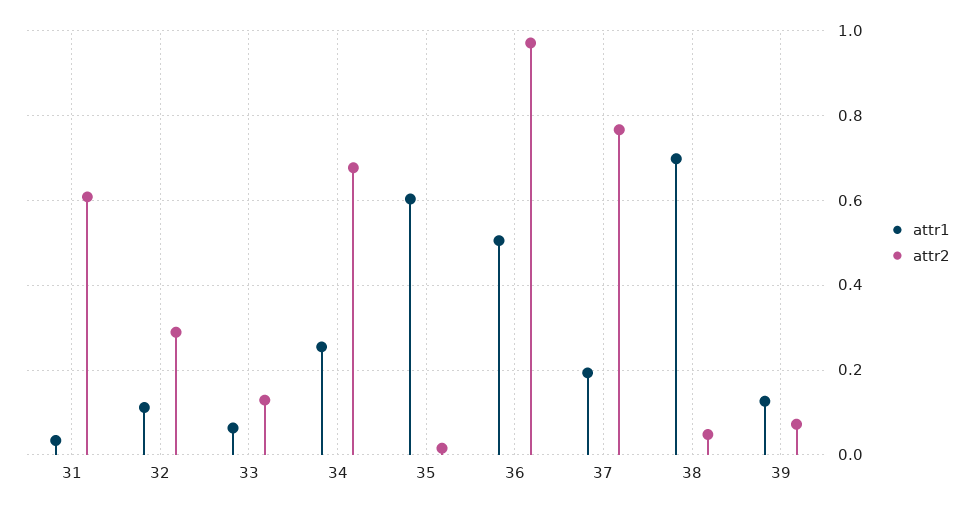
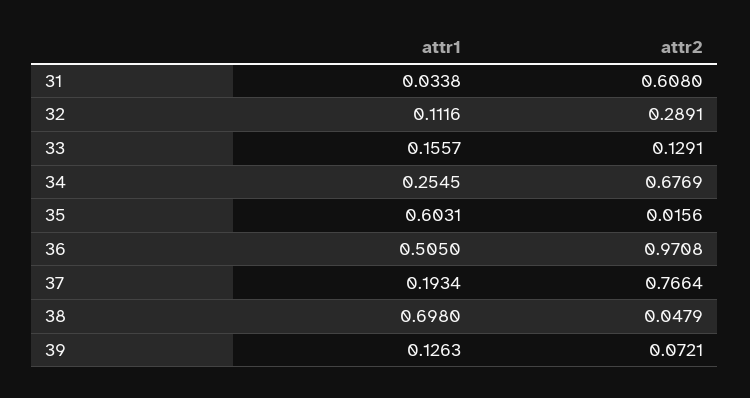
  {
    "attr1": {
      "31": 0.0338,
      "32": 0.1116,
-     "33": 0.06,
+     "33": 0.1557,
      "34": 0.2545,
      "35": 0.6031,
      "36": 0.505,
      "37": 0.1934,
      "38": 0.698,
      "39": 0.1263
    },
    "attr2": {
      "31": 0.608,
      "32": 0.2891,
      "33": 0.1291,
      "34": 0.6769,
      "35": 0.0156,
      "36": 0.9708,
      "37": 0.7664,
      "38": 0.0479,
      "39": 0.0721
    }
  }

